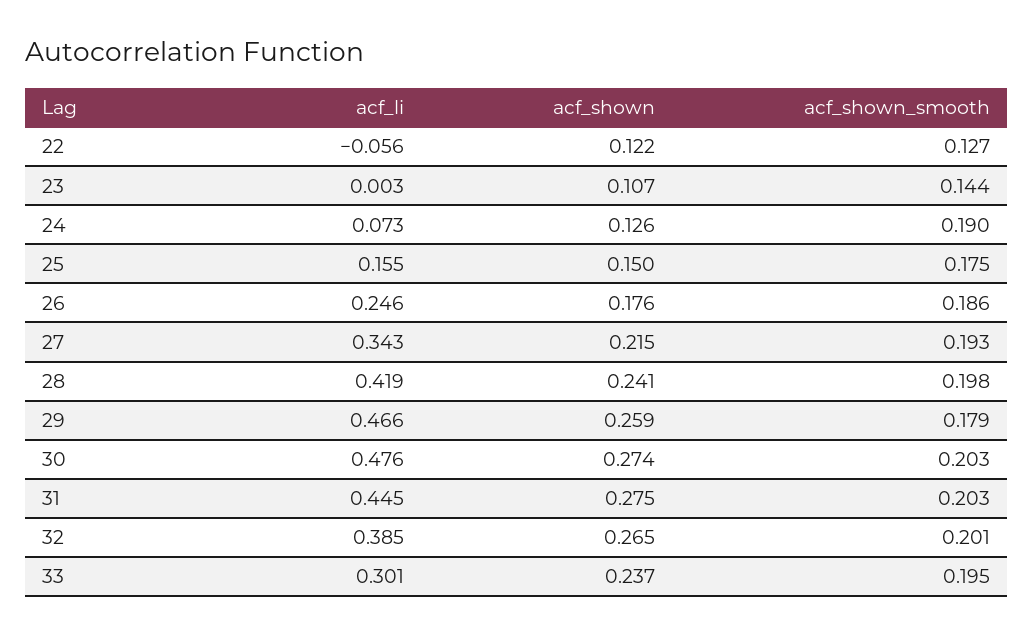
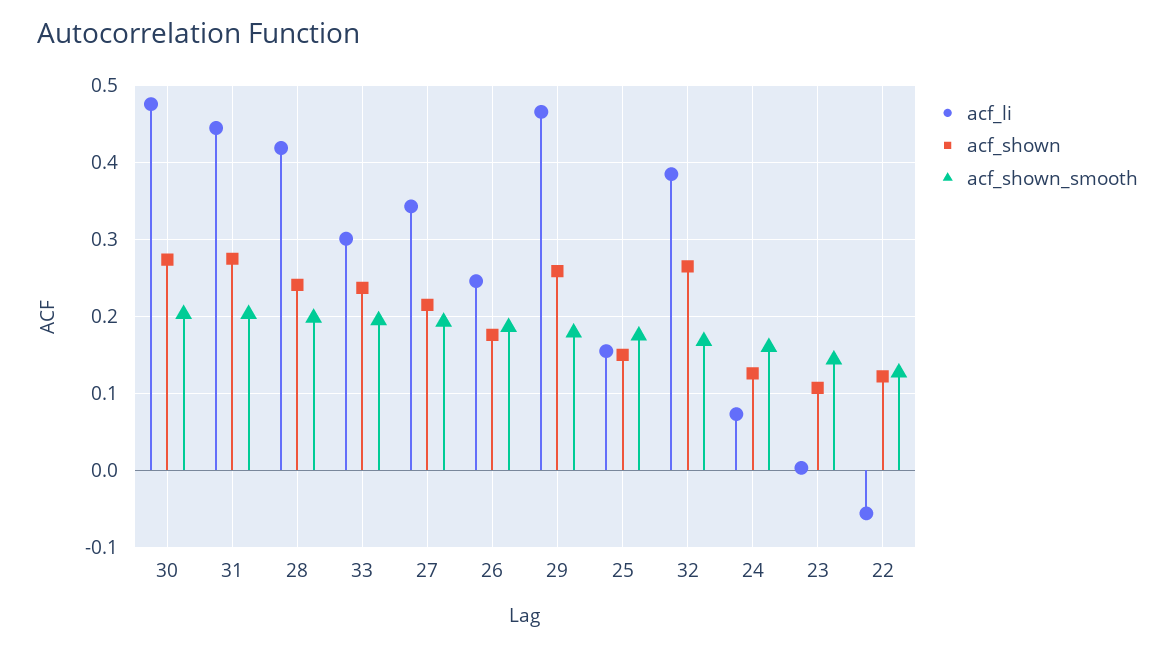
  {
    "acf_li": {
      "22": -0.056,
      "23": 0.003,
      "24": 0.073,
      "25": 0.155,
      "26": 0.246,
      "27": 0.343,
      "28": 0.419,
      "29": 0.466,
      "30": 0.476,
      "31": 0.445,
      "32": 0.385,
      "33": 0.301
    },
    "acf_shown": {
      "22": 0.122,
      "23": 0.107,
      "24": 0.126,
      "25": 0.15,
      "26": 0.176,
      "27": 0.215,
      "28": 0.241,
      "29": 0.259,
      "30": 0.274,
      "31": 0.275,
      "32": 0.265,
      "33": 0.237
    },
    "acf_shown_smooth": {
      "22": 0.127,
      "23": 0.144,
-     "24": 0.19,
+     "24": 0.16,
      "25": 0.175,
      "26": 0.186,
      "27": 0.193,
      "28": 0.198,
      "29": 0.179,
      "30": 0.203,
      "31": 0.203,
-     "32": 0.201,
+     "32": 0.17,
      "33": 0.195
    }
  }

